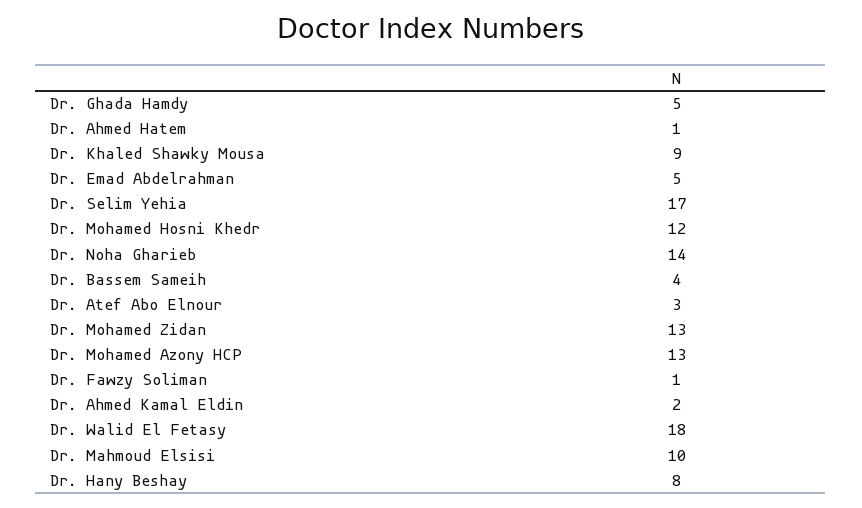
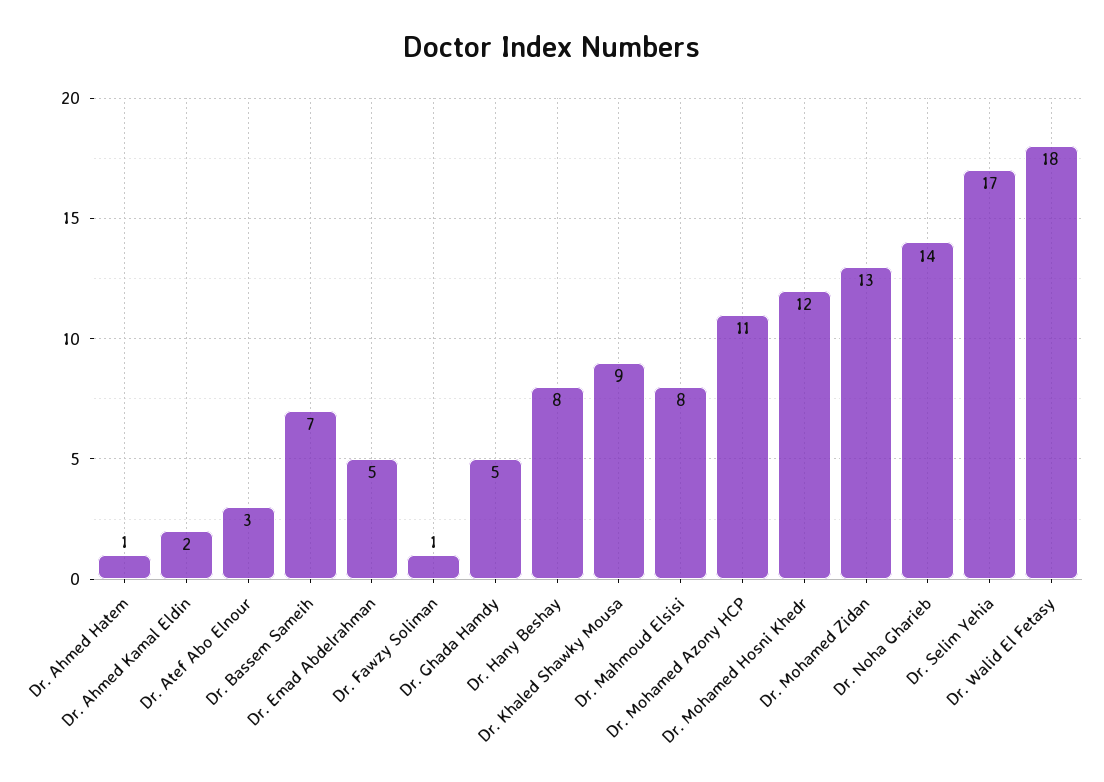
  {
    "Dr. Ghada Hamdy": 5,
    "Dr. Ahmed Hatem": 1,
    "Dr. Khaled Shawky Mousa": 9,
    "Dr. Emad Abdelrahman": 5,
    "Dr. Selim Yehia": 17,
    "Dr. Mohamed Hosni Khedr": 12,
    "Dr. Noha Gharieb": 14,
-   "Dr. Bassem Sameih": 4,
+   "Dr. Bassem Sameih": 7,
    "Dr. Atef Abo Elnour": 3,
    "Dr. Mohamed Zidan": 13,
-   "Dr. Mohamed Azony HCP": 13,
+   "Dr. Mohamed Azony HCP": 11,
    "Dr. Fawzy Soliman": 1,
    "Dr. Ahmed Kamal Eldin": 2,
    "Dr. Walid El Fetasy": 18,
-   "Dr. Mahmoud Elsisi": 10,
+   "Dr. Mahmoud Elsisi": 8,
    "Dr. Hany Beshay": 8
  }

